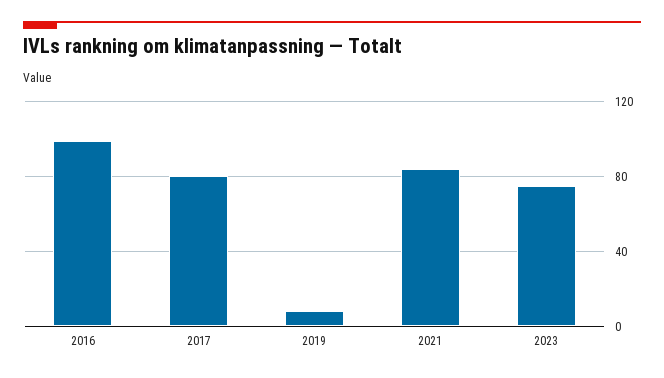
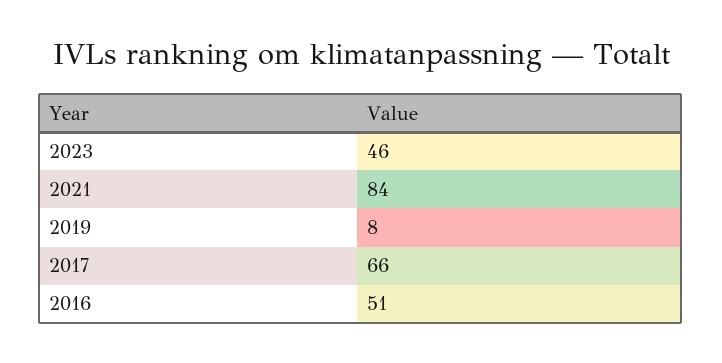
  {
-   "2016": 100,
+   "2016": 51,
-   "2017": 80,
+   "2017": 66,
    "2019": 8,
    "2021": 84,
-   "2023": 75
+   "2023": 46
  }

